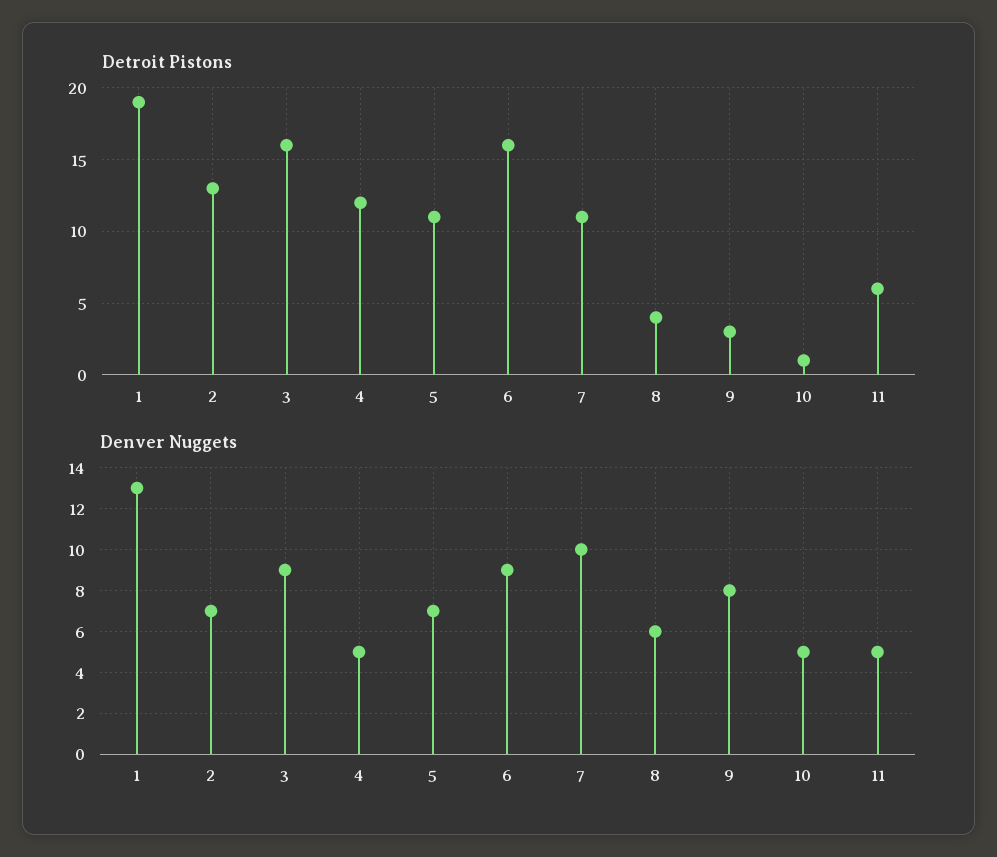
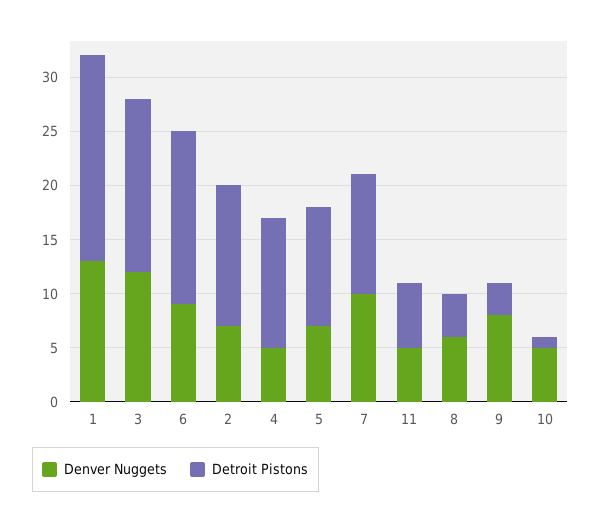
  {
    "Detroit Pistons": {
      "1": 19,
      "2": 13,
      "3": 16,
      "4": 12,
      "5": 11,
      "6": 16,
      "7": 11,
      "8": 4,
      "9": 3,
      "10": 1,
      "11": 6
    },
    "Denver Nuggets": {
      "1": 13,
      "2": 7,
-     "3": 9,
+     "3": 12,
      "4": 5,
      "5": 7,
      "6": 9,
      "7": 10,
      "8": 6,
      "9": 8,
      "10": 5,
      "11": 5
    }
  }

